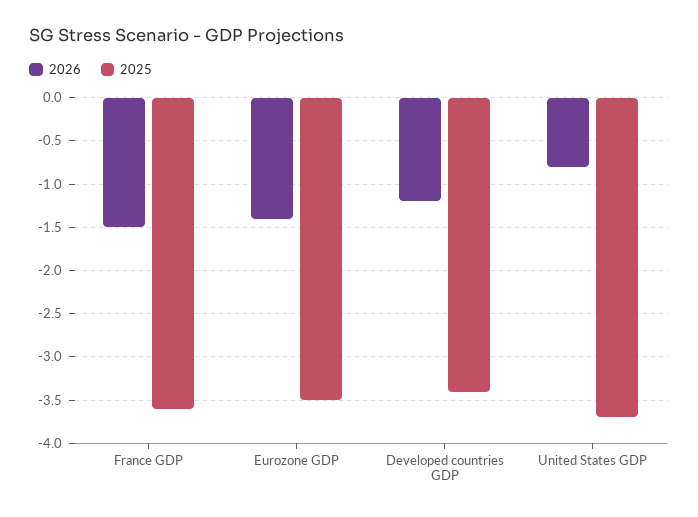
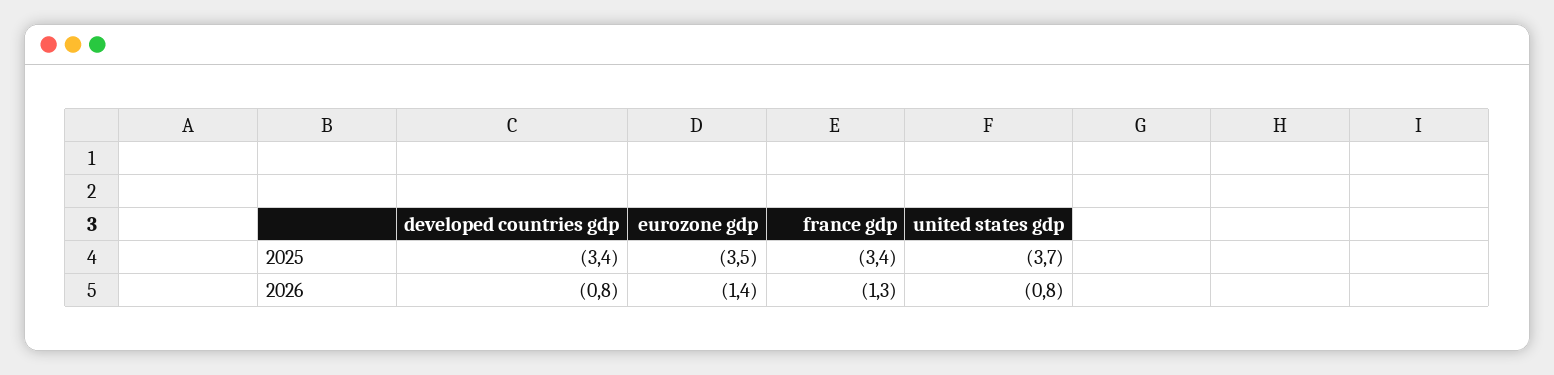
  {
    "2026": {
-     "France GDP": -1.5,
+     "France GDP": -1.3,
      "Eurozone GDP": -1.4,
-     "Developed countries GDP": -1.2,
+     "Developed countries GDP": -0.8,
      "United States GDP": -0.8
    },
    "2025": {
-     "France GDP": -3.6,
+     "France GDP": -3.4,
      "Eurozone GDP": -3.5,
      "Developed countries GDP": -3.4,
      "United States GDP": -3.7
    }
  }

